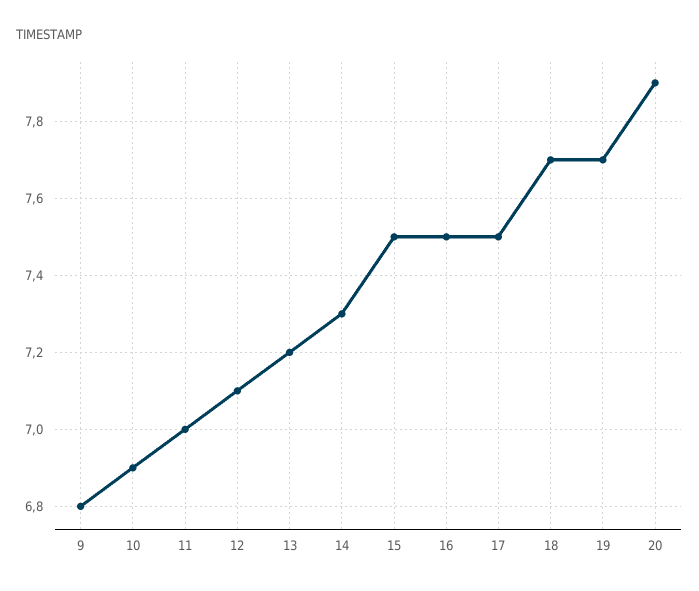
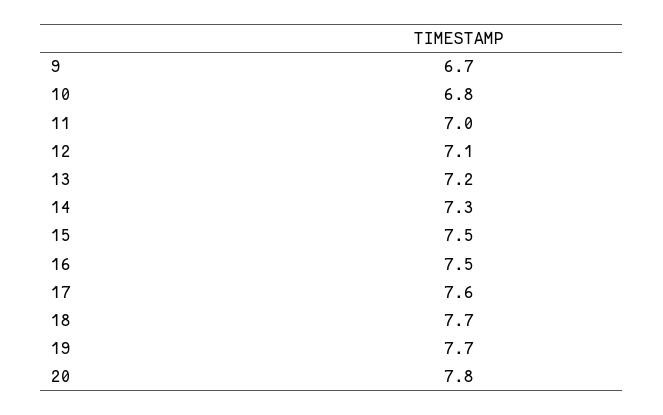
  {
-   "9": 6.8,
+   "9": 6.7,
-   "10": 6.9,
+   "10": 6.8,
    "11": 7,
    "12": 7.1,
    "13": 7.2,
    "14": 7.3,
    "15": 7.5,
    "16": 7.5,
-   "17": 7.5,
+   "17": 7.6,
    "18": 7.7,
    "19": 7.7,
-   "20": 7.9
+   "20": 7.8
  }

